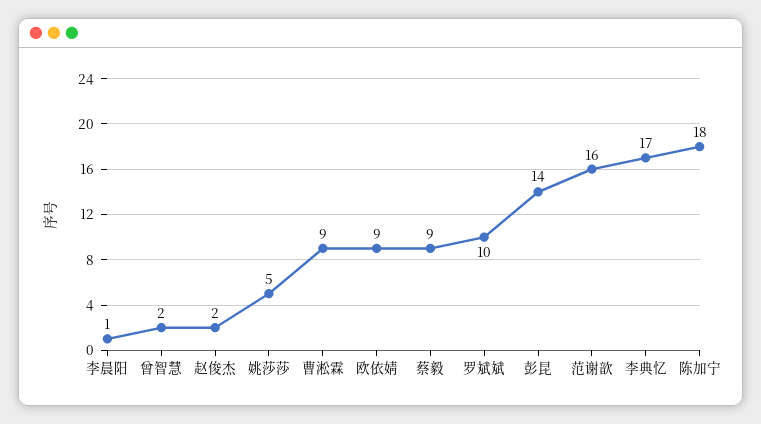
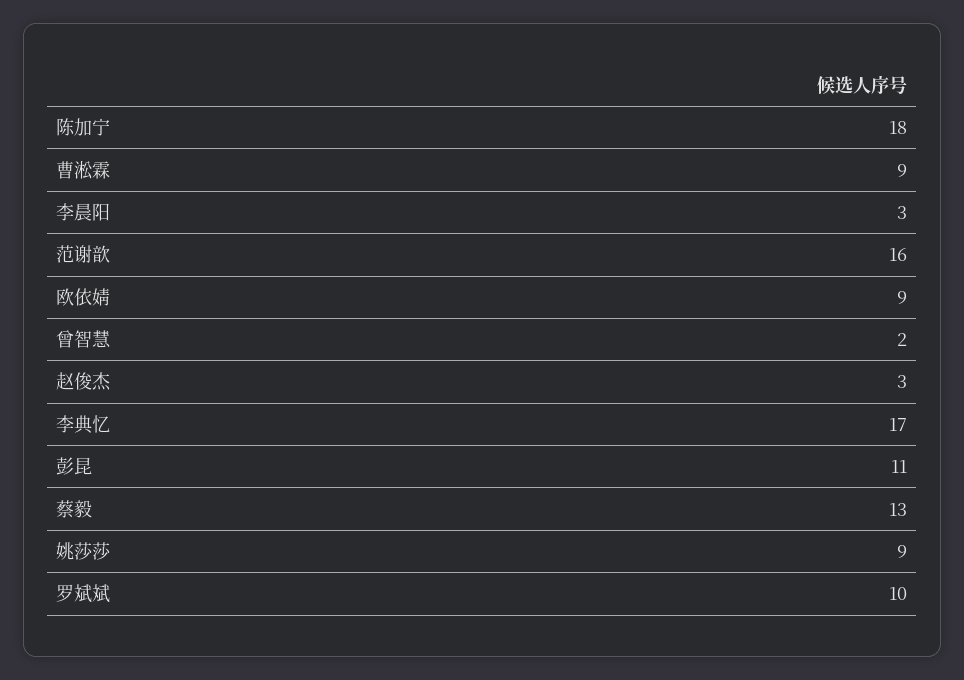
  {
-   "李晨阳": 1,
+   "李晨阳": 3,
    "曾智慧": 2,
-   "赵俊杰": 2,
+   "赵俊杰": 3,
-   "姚莎莎": 5,
+   "姚莎莎": 9,
    "曹淞霖": 9,
    "欧依婧": 9,
-   "蔡毅": 9,
+   "蔡毅": 13,
    "罗斌斌": 10,
-   "彭昆": 14,
+   "彭昆": 11,
    "范谢歆": 16,
    "李典忆": 17,
    "陈加宁": 18
  }

